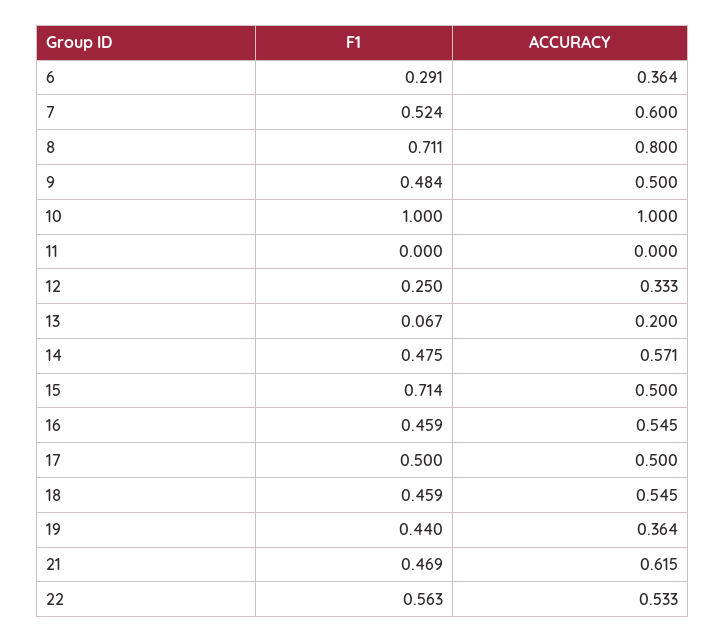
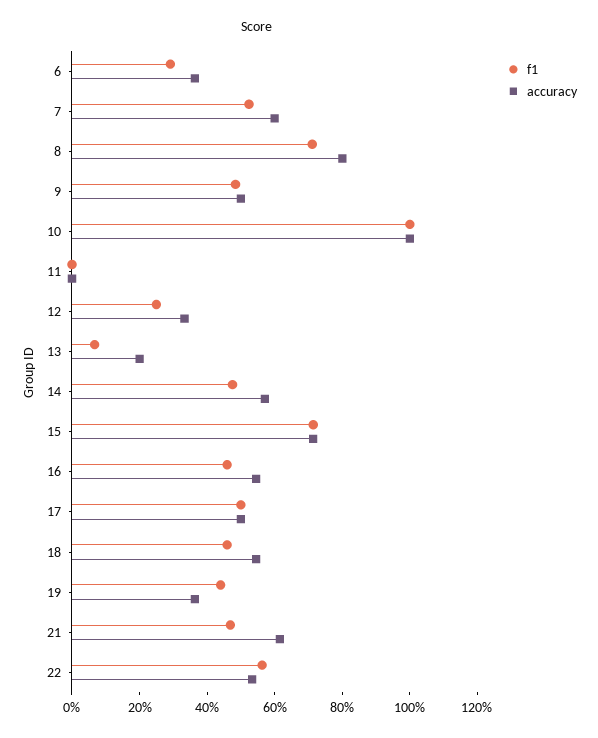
  {
    "F1": {
      "6": 0.291,
      "7": 0.524,
      "8": 0.711,
      "9": 0.484,
      "10": 1,
      "11": 0,
      "12": 0.25,
      "13": 0.067,
      "14": 0.475,
      "15": 0.714,
      "16": 0.459,
      "17": 0.5,
      "18": 0.459,
      "19": 0.44,
      "21": 0.469,
      "22": 0.563
    },
    "ACCURACY": {
      "6": 0.364,
      "7": 0.6,
      "8": 0.8,
      "9": 0.5,
      "10": 1,
      "11": 0,
      "12": 0.333,
      "13": 0.2,
      "14": 0.571,
-     "15": 0.5,
+     "15": 0.7,
      "16": 0.545,
      "17": 0.5,
      "18": 0.545,
      "19": 0.364,
      "21": 0.615,
      "22": 0.533
    }
  }

